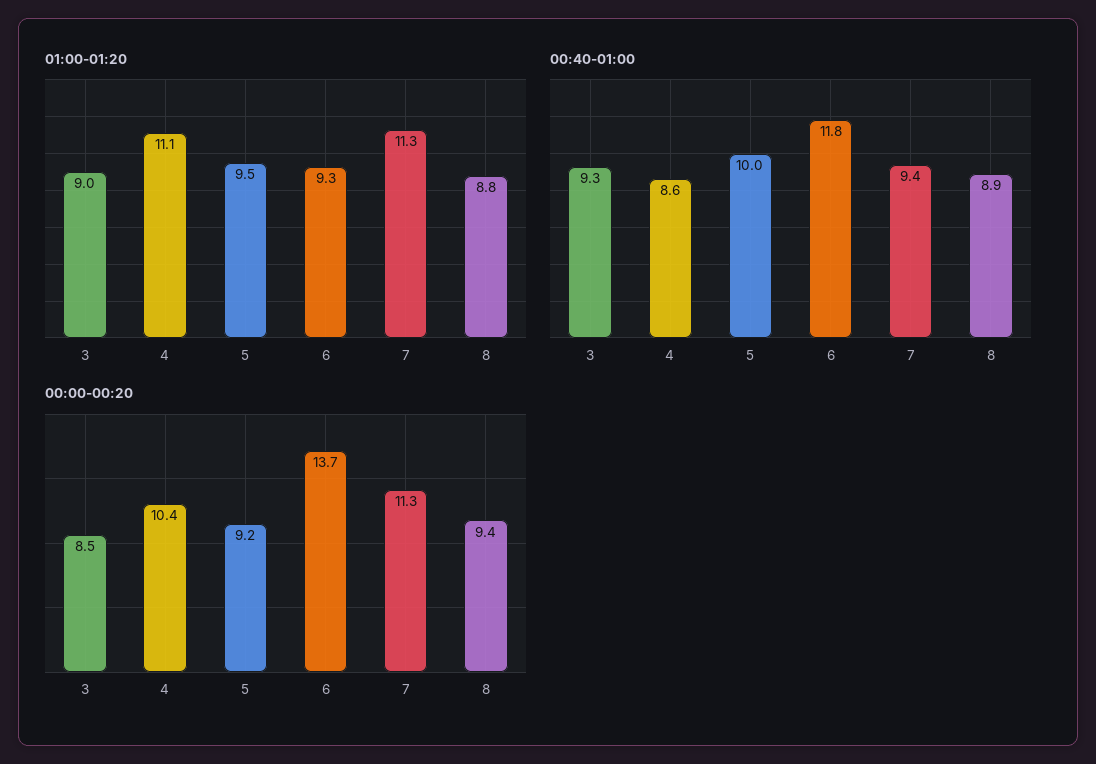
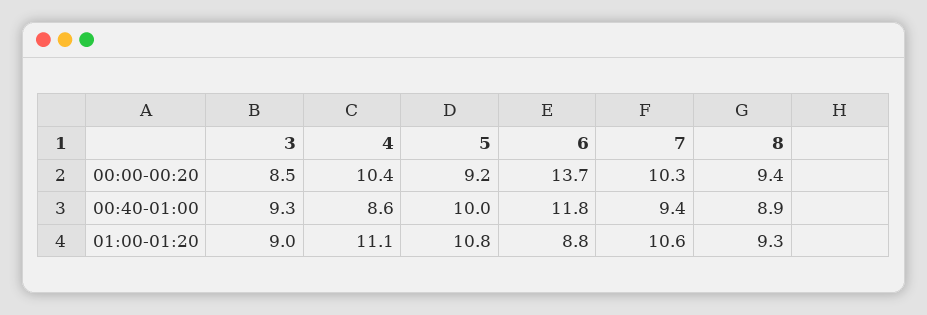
  {
    "01:00-01:20": {
      "3": 9,
      "4": 11.1,
-     "5": 9.5,
+     "5": 10.8,
-     "6": 9.3,
+     "6": 8.8,
-     "7": 11.3,
+     "7": 10.6,
-     "8": 8.8
+     "8": 9.3
    },
    "00:40-01:00": {
      "3": 9.3,
      "4": 8.6,
      "5": 10,
      "6": 11.8,
      "7": 9.4,
      "8": 8.9
    },
    "00:00-00:20": {
      "3": 8.5,
      "4": 10.4,
      "5": 9.2,
      "6": 13.7,
-     "7": 11.3,
+     "7": 10.3,
      "8": 9.4
    }
  }

